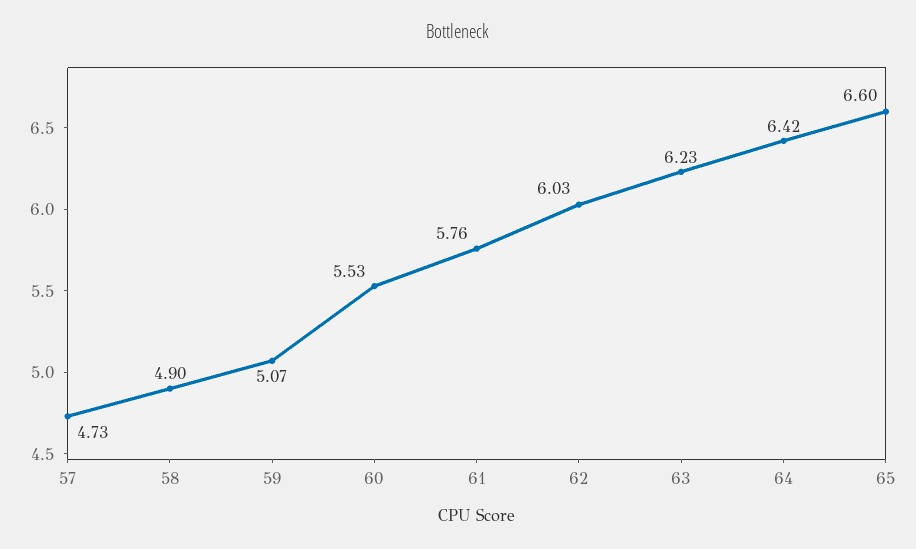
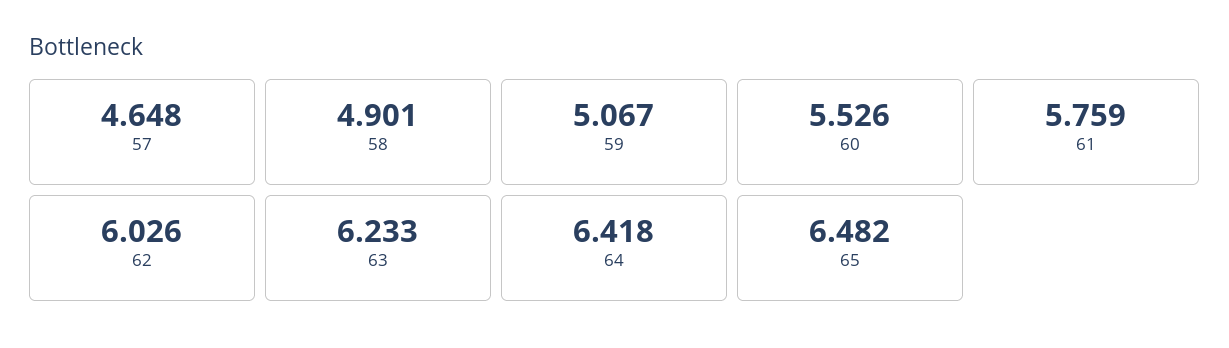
  {
-   "57": 4.73,
+   "57": 4.648,
    "58": 4.901,
    "59": 5.067,
    "60": 5.526,
    "61": 5.759,
    "62": 6.026,
    "63": 6.233,
    "64": 6.418,
-   "65": 6.6
+   "65": 6.482
  }

